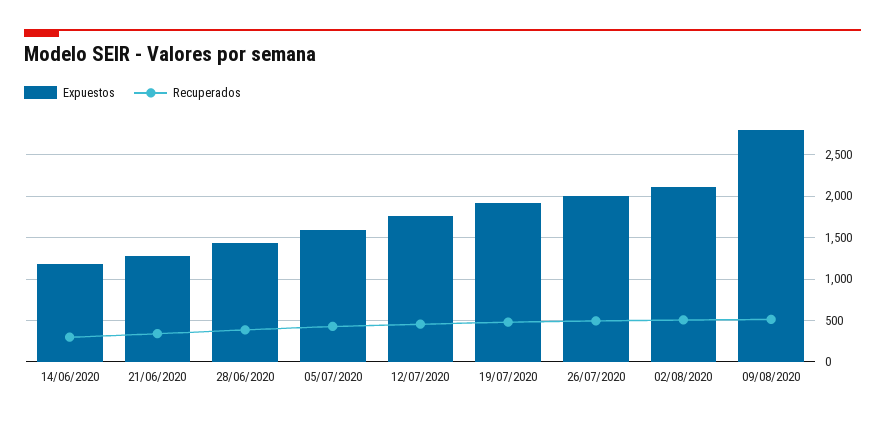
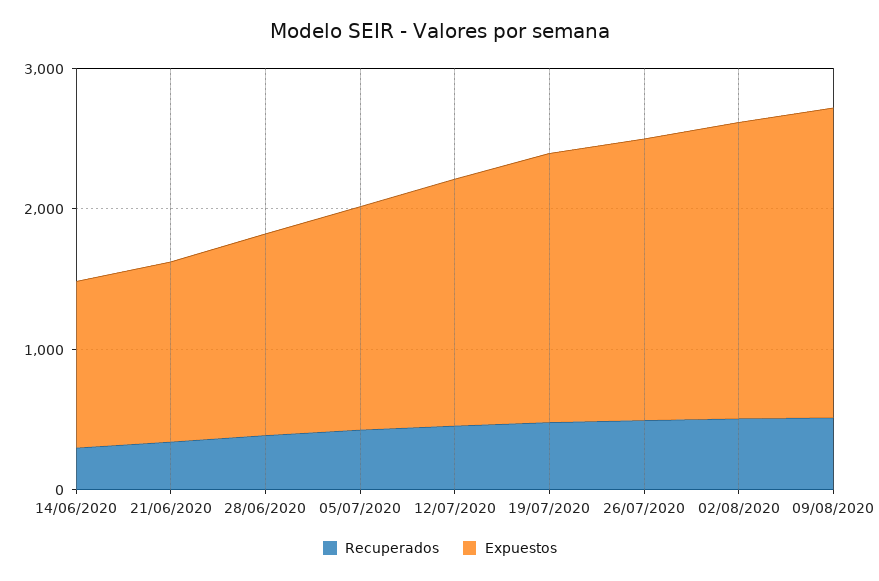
  {
    "Expuestos": {
      "14/06/2020": 1200,
      "21/06/2020": 1300,
      "28/06/2020": 1400,
      "05/07/2020": 1600,
      "12/07/2020": 1800,
      "19/07/2020": 1900,
      "26/07/2020": 2000,
      "02/08/2020": 2100,
-     "09/08/2020": 2800
+     "09/08/2020": 2200
    },
    "Recuperados": {
      "14/06/2020": 300,
      "21/06/2020": 300,
      "28/06/2020": 400,
      "05/07/2020": 400,
      "12/07/2020": 500,
      "19/07/2020": 500,
      "26/07/2020": 500,
      "02/08/2020": 500,
      "09/08/2020": 500
    }
  }

